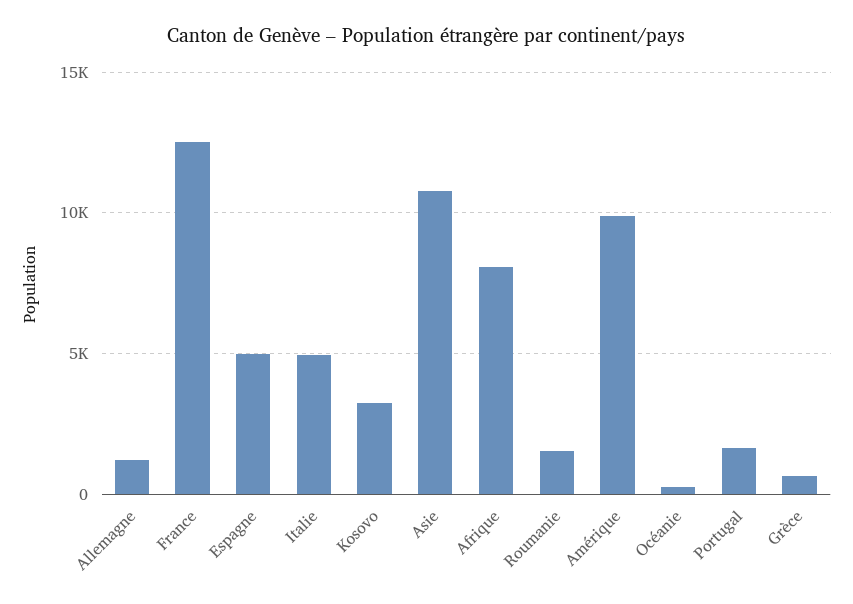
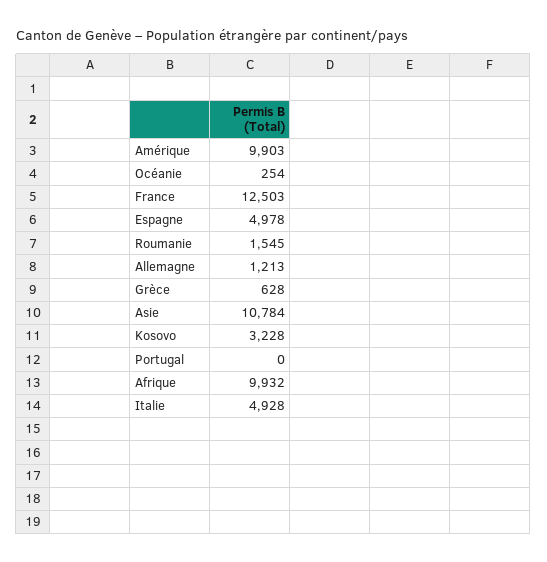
  {
    "Allemagne": 1213,
    "France": 12503,
    "Espagne": 4978,
    "Italie": 4928,
    "Kosovo": 3228,
    "Asie": 10784,
-   "Afrique": 8000,
+   "Afrique": 9932,
    "Roumanie": 1545,
    "Amérique": 9903,
    "Océanie": 254,
-   "Portugal": 1500,
+   "Portugal": 0,
    "Grèce": 628
  }

